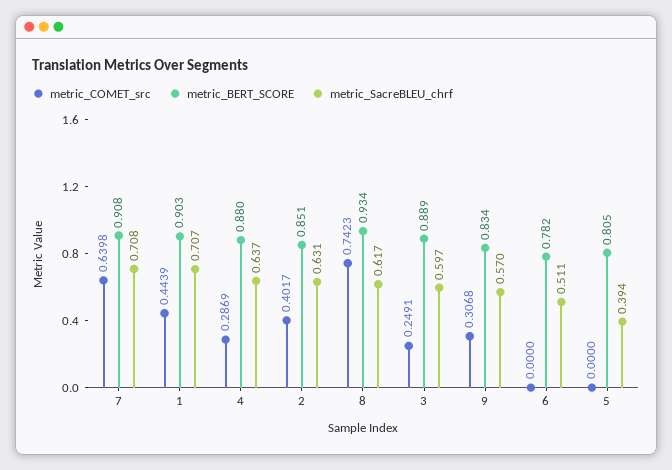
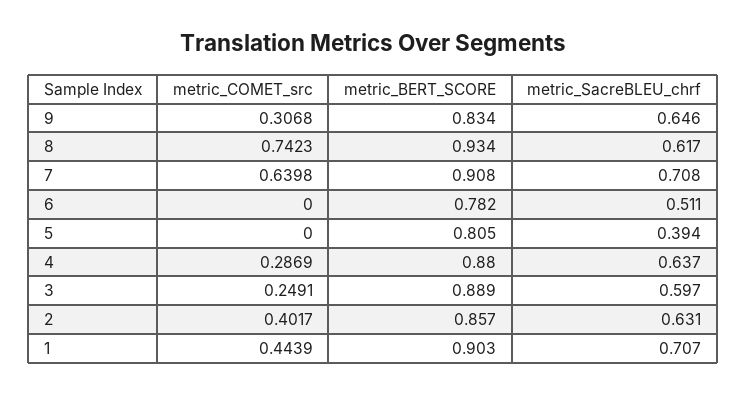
  {
    "metric_COMET_src": {
      "7": 0.6398,
      "1": 0.4439,
      "4": 0.2869,
      "2": 0.4017,
      "8": 0.7423,
      "3": 0.2491,
      "9": 0.3068,
      "6": 0,
      "5": 0
    },
    "metric_BERT_SCORE": {
      "7": 0.908,
      "1": 0.903,
      "4": 0.88,
-     "2": 0.851,
+     "2": 0.857,
      "8": 0.934,
      "3": 0.889,
      "9": 0.834,
      "6": 0.782,
      "5": 0.805
    },
    "metric_SacreBLEU_chrf": {
      "7": 0.708,
      "1": 0.707,
      "4": 0.637,
      "2": 0.631,
      "8": 0.617,
      "3": 0.597,
-     "9": 0.57,
+     "9": 0.646,
      "6": 0.511,
      "5": 0.394
    }
  }

